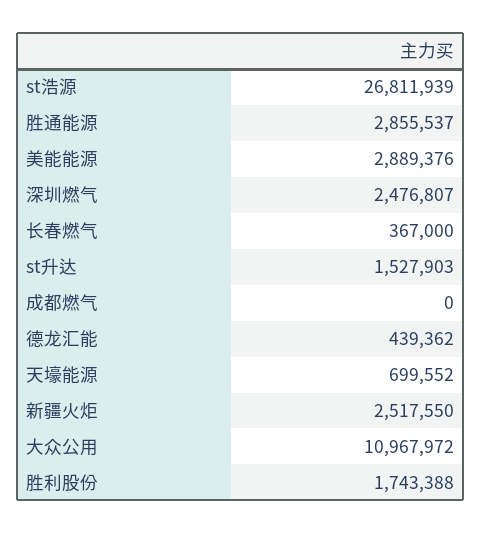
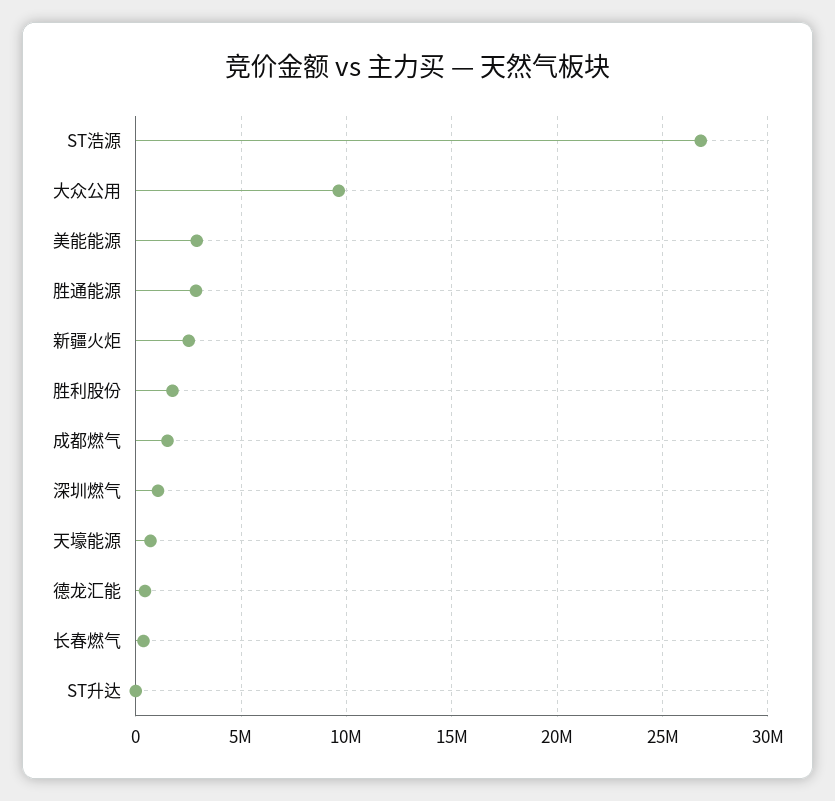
  {
    "st浩源": 26811939,
    "胜通能源": 2855537,
    "美能能源": 2889376,
-   "深圳燃气": 2476807,
+   "深圳燃气": 1000000,
    "长春燃气": 367000,
-   "st升达": 1527903,
+   "st升达": 0,
-   "成都燃气": 0,
+   "成都燃气": 1500000,
    "德龙汇能": 439362,
    "天壕能源": 699552,
    "新疆火炬": 2517550,
-   "大众公用": 10967972,
+   "大众公用": 9500000,
    "胜利股份": 1743388
  }

